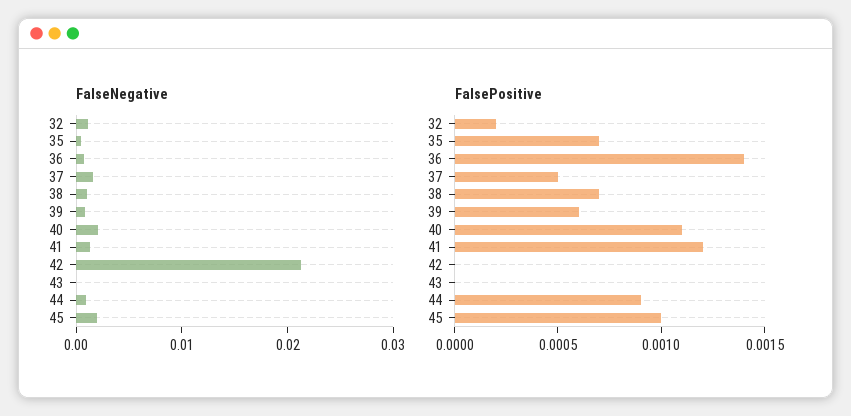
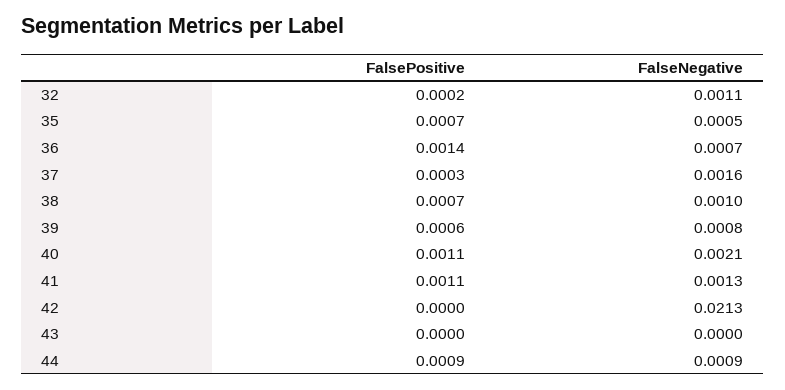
  {
    "FalseNegative": {
      "32": 0.0011,
      "35": 0.0005,
      "36": 0.0007,
      "37": 0.0016,
      "38": 0.001,
      "39": 0.0008,
      "40": 0.0021,
      "41": 0.0013,
      "42": 0.0213,
      "43": 0,
-     "44": 0.0009,
+     "44": 0.0009
-     "45": 0.002
    },
    "FalsePositive": {
      "32": 0.0002,
      "35": 0.0007,
      "36": 0.0014,
-     "37": 0.0005,
+     "37": 0.0003,
      "38": 0.0007,
      "39": 0.0006,
      "40": 0.0011,
-     "41": 0.0012,
+     "41": 0.0011,
      "42": 0,
      "43": 0,
-     "44": 0.0009,
+     "44": 0.0009
-     "45": 0.001
    }
  }

